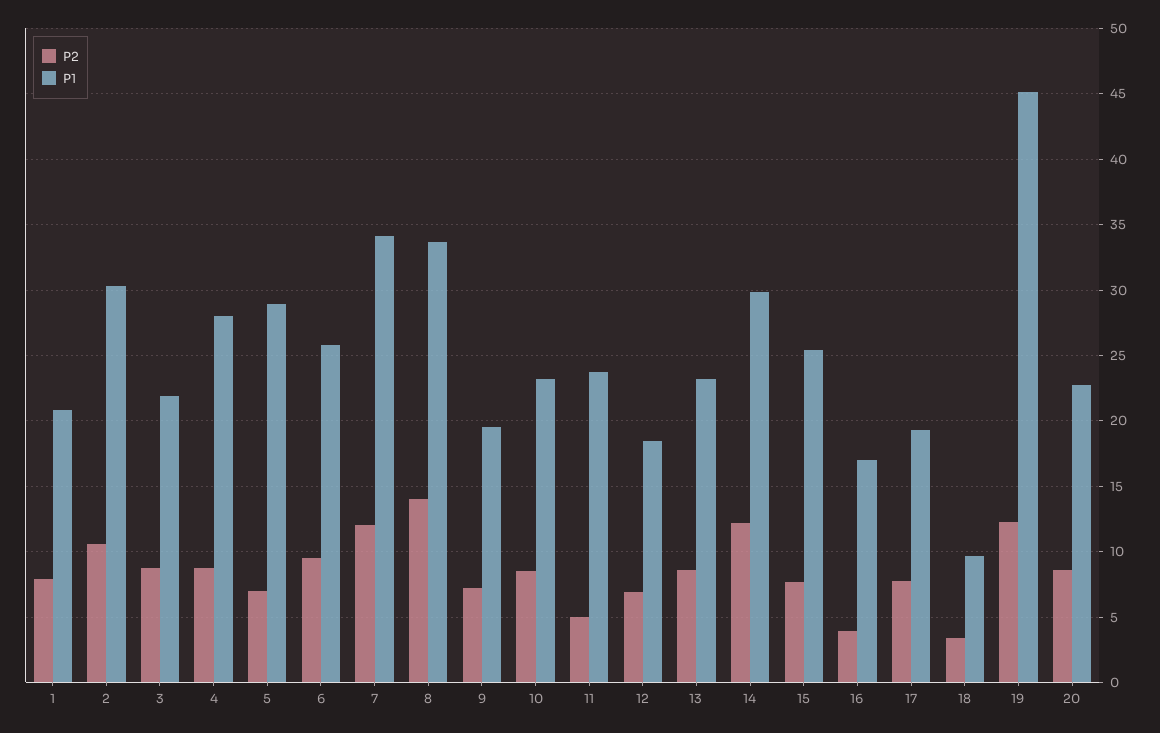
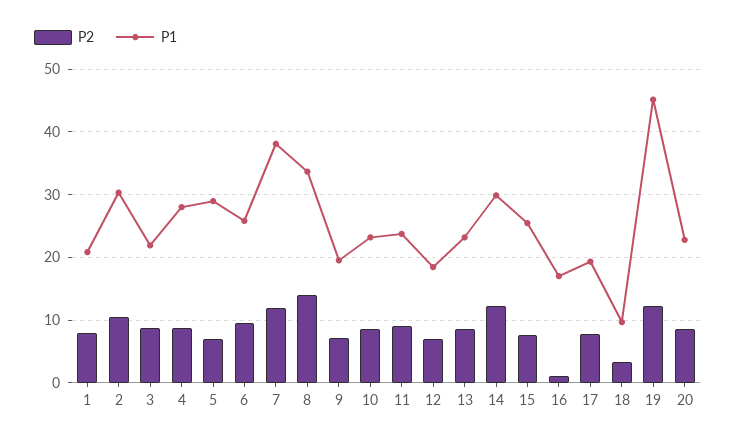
  {
    "P2": {
      "1": 8,
      "2": 10.5,
      "3": 9,
      "4": 9,
      "5": 7,
      "6": 9.5,
      "7": 12,
      "8": 14,
      "9": 7,
      "10": 8.5,
-     "11": 5,
+     "11": 9,
      "12": 7,
      "13": 8.5,
      "14": 12,
      "15": 7.5,
-     "16": 4,
+     "16": 1,
      "17": 8,
      "18": 3.5,
      "19": 12.5,
      "20": 8.5
    },
    "P1": {
      "1": 21,
      "2": 30.5,
      "3": 22,
      "4": 28,
      "5": 29,
      "6": 26,
-     "7": 34,
+     "7": 38,
      "8": 33.5,
      "9": 19.5,
      "10": 23,
      "11": 23.5,
      "12": 18.5,
      "13": 23,
      "14": 30,
      "15": 25.5,
      "16": 17,
      "17": 19.5,
      "18": 9.5,
      "19": 45,
      "20": 23
    }
  }

